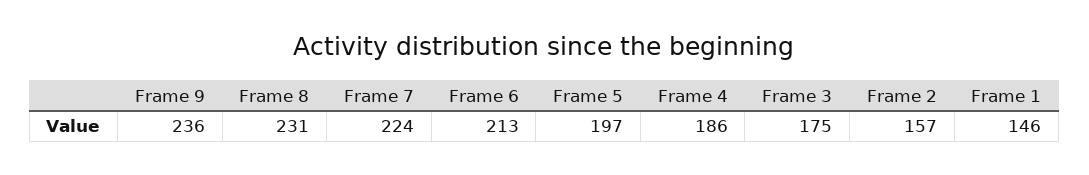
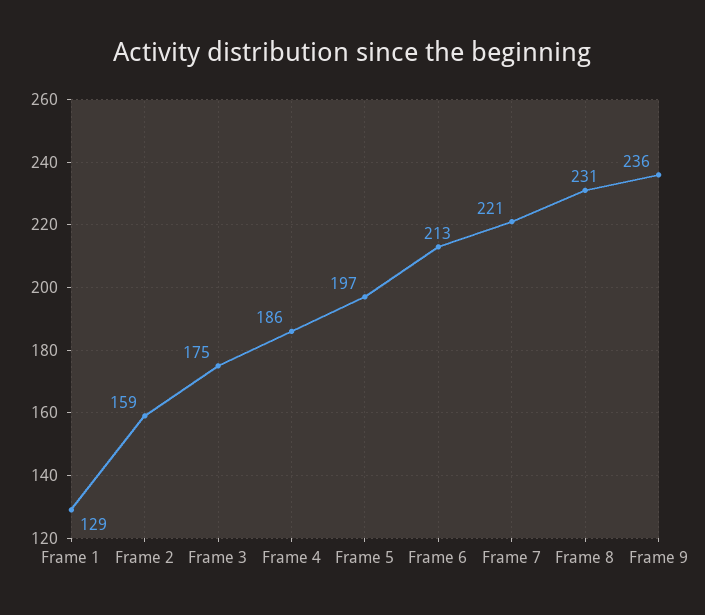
  {
    "Frame 9": 236,
    "Frame 8": 231,
-   "Frame 7": 224,
+   "Frame 7": 221,
    "Frame 6": 213,
    "Frame 5": 197,
    "Frame 4": 186,
    "Frame 3": 175,
-   "Frame 2": 157,
+   "Frame 2": 159,
-   "Frame 1": 146
+   "Frame 1": 129
  }

